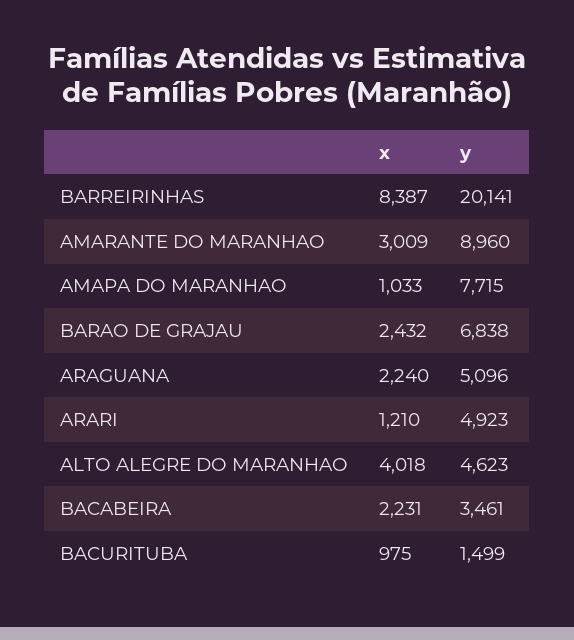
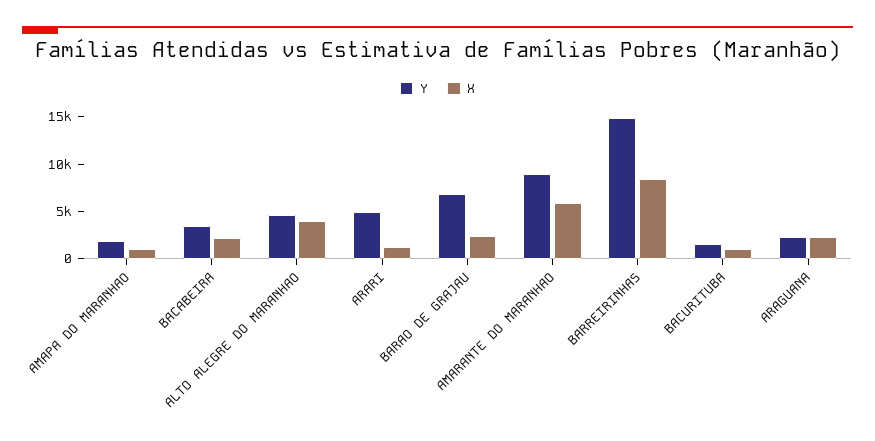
  {
    "x": {
      "BARREIRINHAS": 8387,
-     "AMARANTE DO MARANHAO": 3009,
+     "AMARANTE DO MARANHAO": 6000,
      "AMAPA DO MARANHAO": 1033,
      "BARAO DE GRAJAU": 2432,
      "ARAGUANA": 2240,
      "ARARI": 1210,
      "ALTO ALEGRE DO MARANHAO": 4018,
      "BACABEIRA": 2231,
      "BACURITUBA": 975
    },
    "y": {
-     "BARREIRINHAS": 20141,
+     "BARREIRINHAS": 15000,
      "AMARANTE DO MARANHAO": 8960,
-     "AMAPA DO MARANHAO": 7715,
+     "AMAPA DO MARANHAO": 2000,
      "BARAO DE GRAJAU": 6838,
-     "ARAGUANA": 5096,
+     "ARAGUANA": 2000,
      "ARARI": 4923,
      "ALTO ALEGRE DO MARANHAO": 4623,
      "BACABEIRA": 3461,
      "BACURITUBA": 1499
    }
  }

